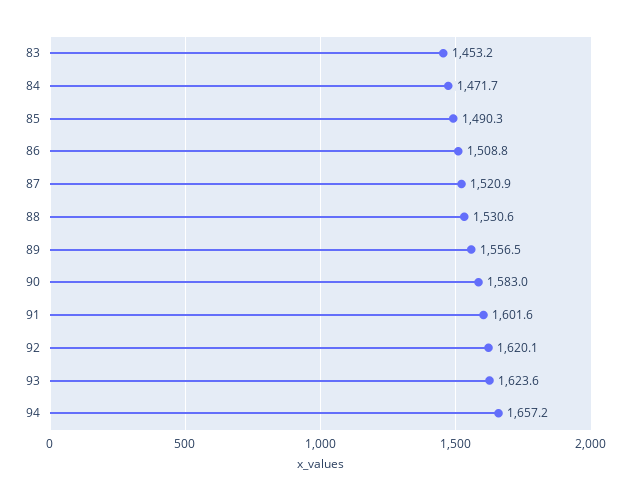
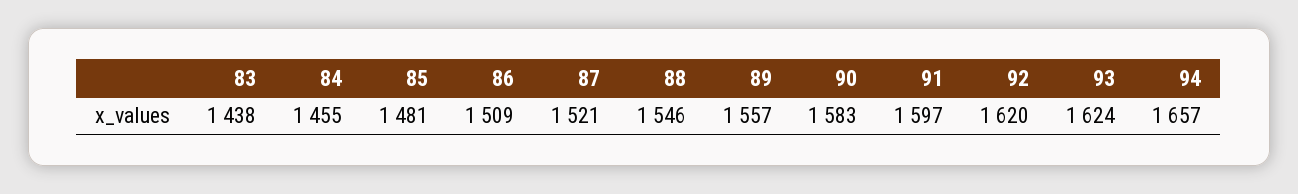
  {
-   "83": 1453.2,
+   "83": 1438,
-   "84": 1471.7,
+   "84": 1455,
-   "85": 1490.3,
+   "85": 1481,
    "86": 1508.8,
    "87": 1520.9,
-   "88": 1530.6,
+   "88": 1546,
    "89": 1556.5,
    "90": 1583,
-   "91": 1601.6,
+   "91": 1597,
    "92": 1620.1,
    "93": 1623.6,
    "94": 1657.2
  }

